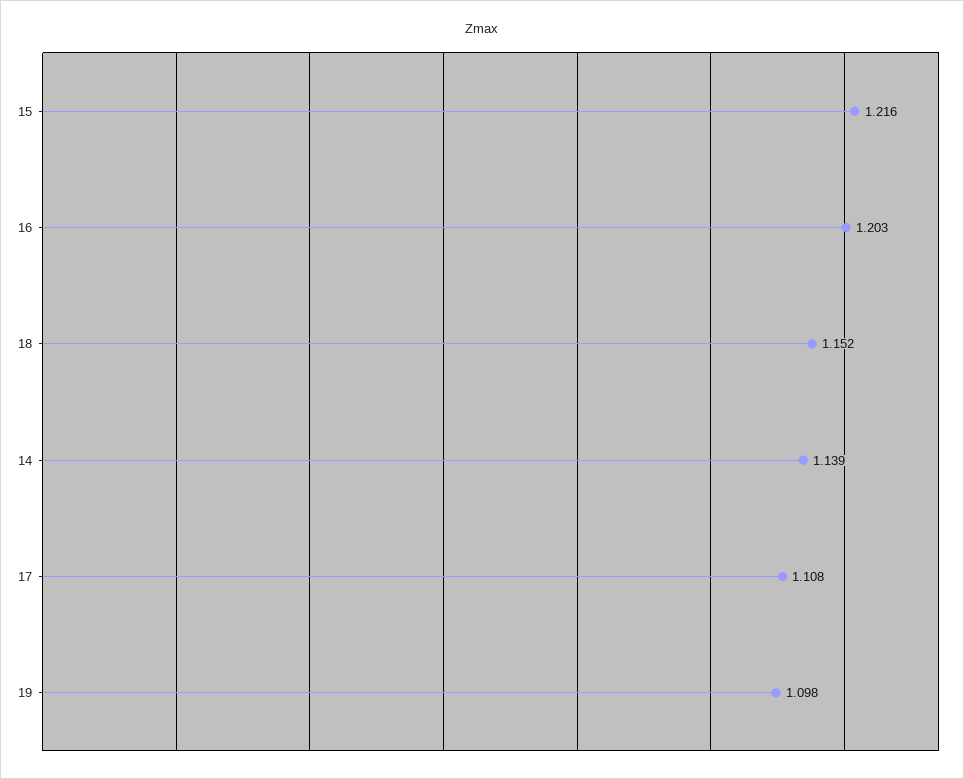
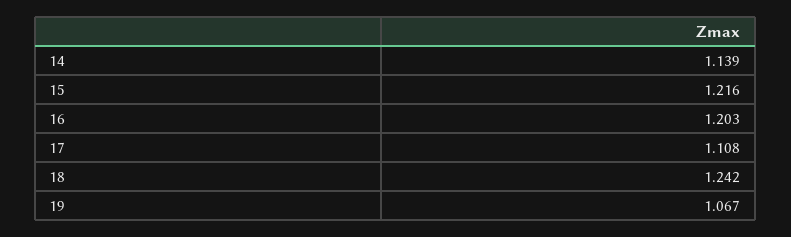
  {
    "15": 1.216,
    "16": 1.203,
-   "18": 1.152,
+   "18": 1.242,
    "14": 1.139,
    "17": 1.108,
-   "19": 1.098
+   "19": 1.067
  }

